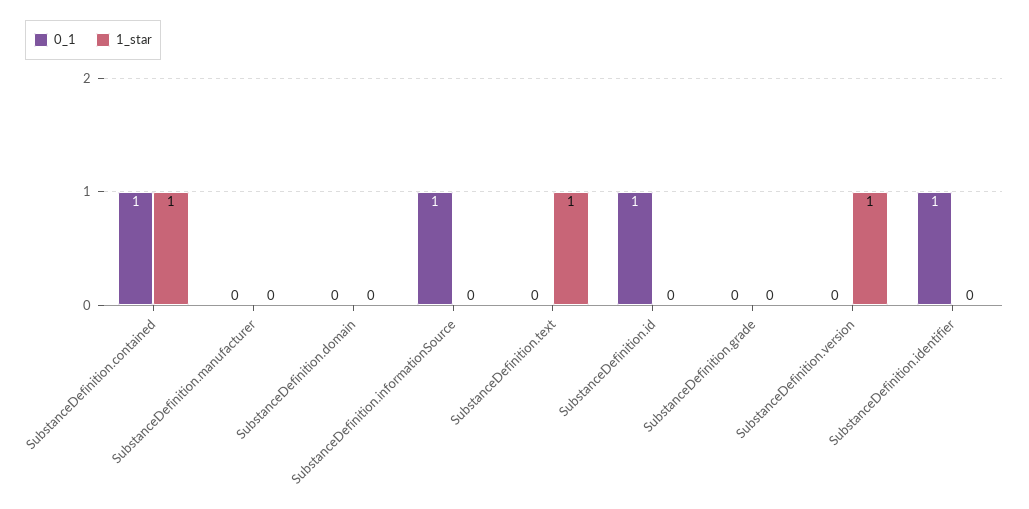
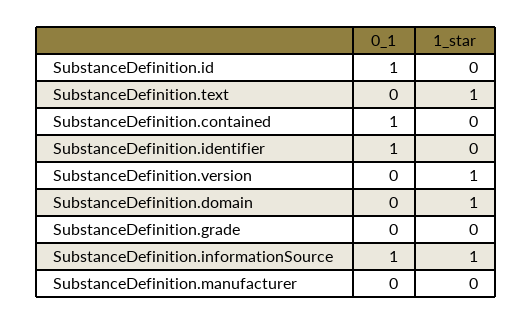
  {
    "0_1": {
      "SubstanceDefinition.contained": 1,
      "SubstanceDefinition.manufacturer": 0,
      "SubstanceDefinition.domain": 0,
      "SubstanceDefinition.informationSource": 1,
      "SubstanceDefinition.text": 0,
      "SubstanceDefinition.id": 1,
      "SubstanceDefinition.grade": 0,
      "SubstanceDefinition.version": 0,
      "SubstanceDefinition.identifier": 1
    },
    "1_star": {
-     "SubstanceDefinition.contained": 1,
+     "SubstanceDefinition.contained": 0,
      "SubstanceDefinition.manufacturer": 0,
-     "SubstanceDefinition.domain": 0,
+     "SubstanceDefinition.domain": 1,
-     "SubstanceDefinition.informationSource": 0,
+     "SubstanceDefinition.informationSource": 1,
      "SubstanceDefinition.text": 1,
      "SubstanceDefinition.id": 0,
      "SubstanceDefinition.grade": 0,
      "SubstanceDefinition.version": 1,
      "SubstanceDefinition.identifier": 0
    }
  }

